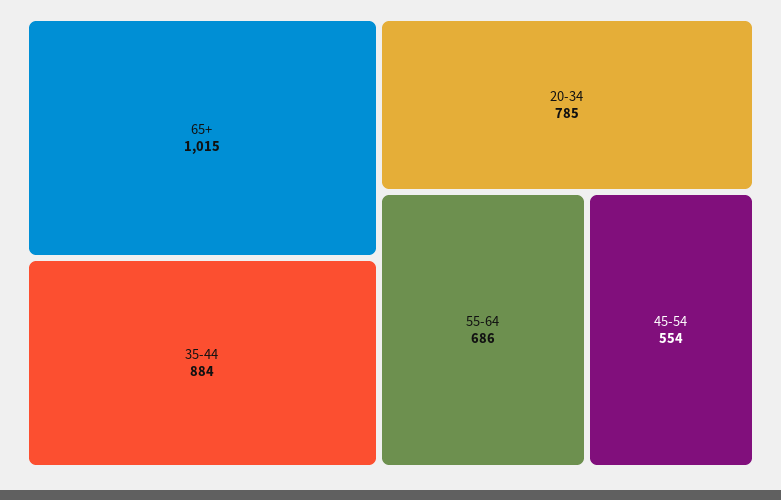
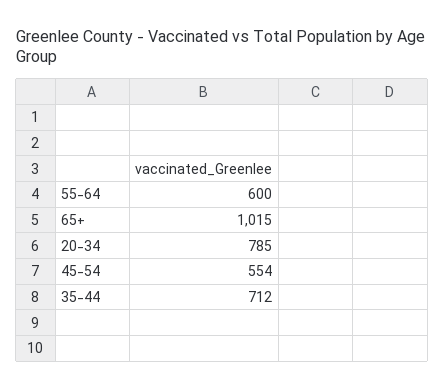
  {
    "65+": 1015,
-   "35-44": 884,
+   "35-44": 712,
    "20-34": 785,
-   "55-64": 686,
+   "55-64": 600,
    "45-54": 554
  }

